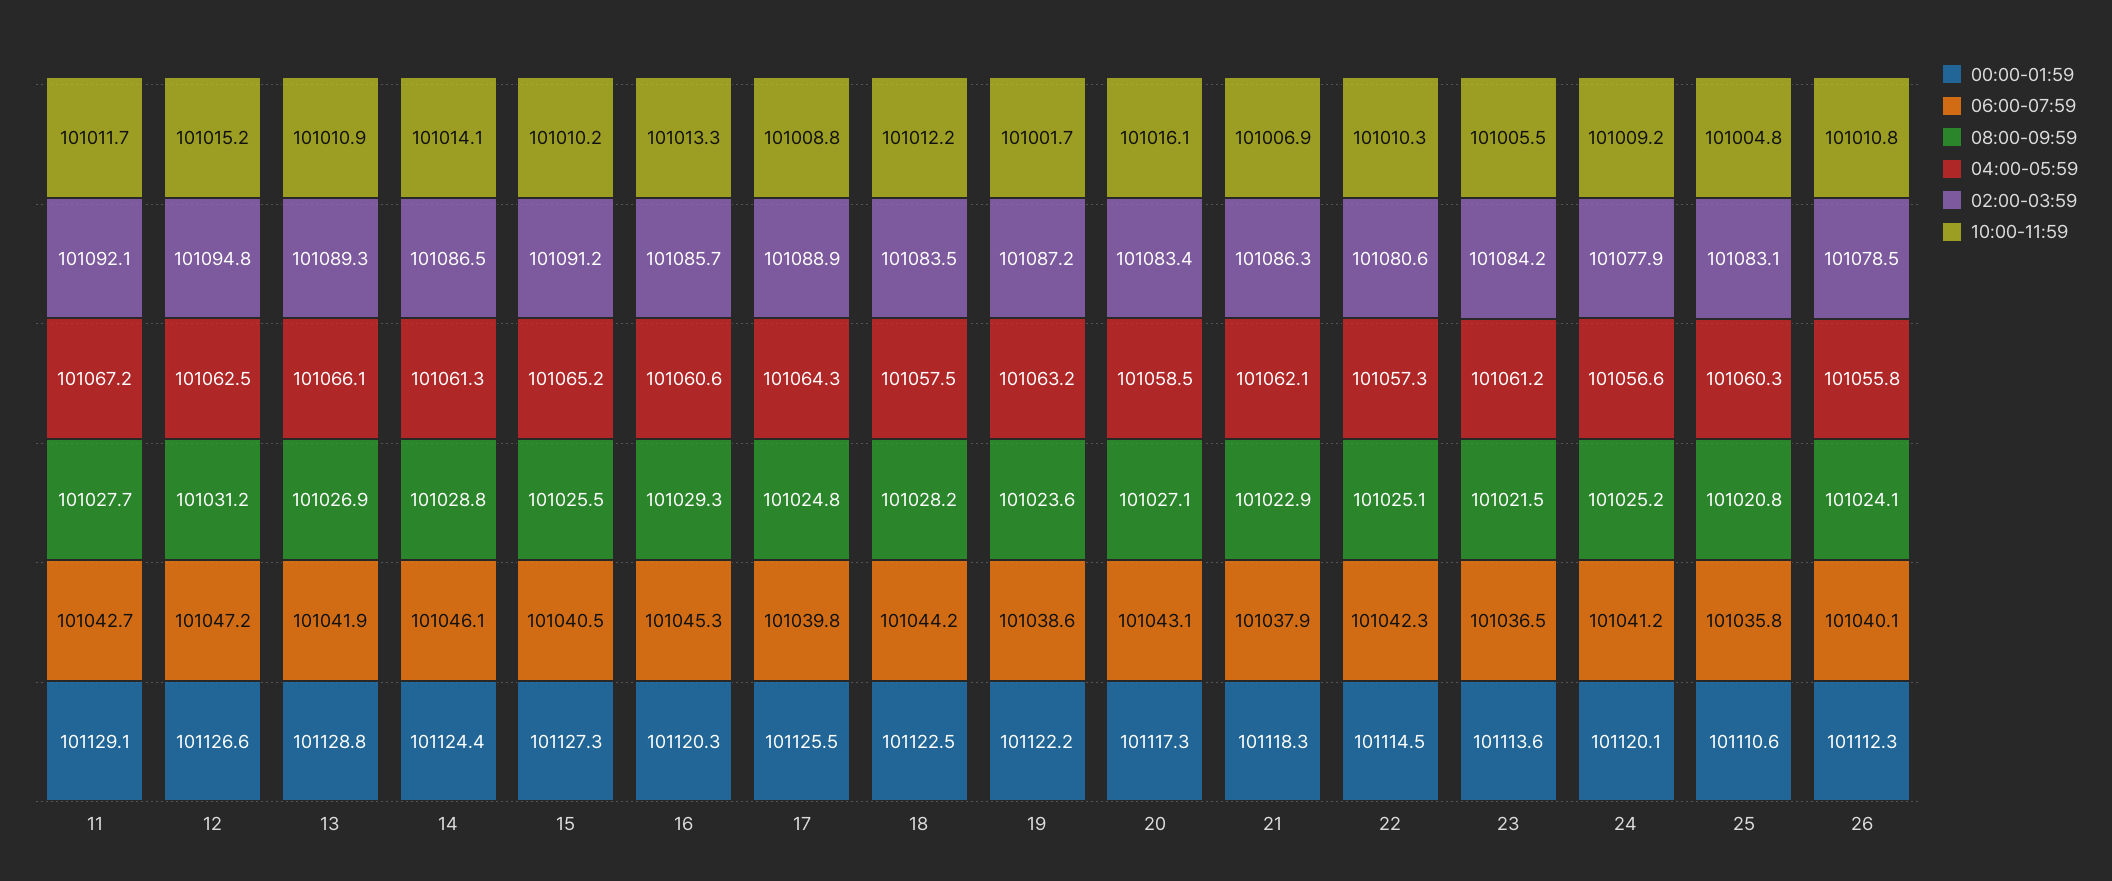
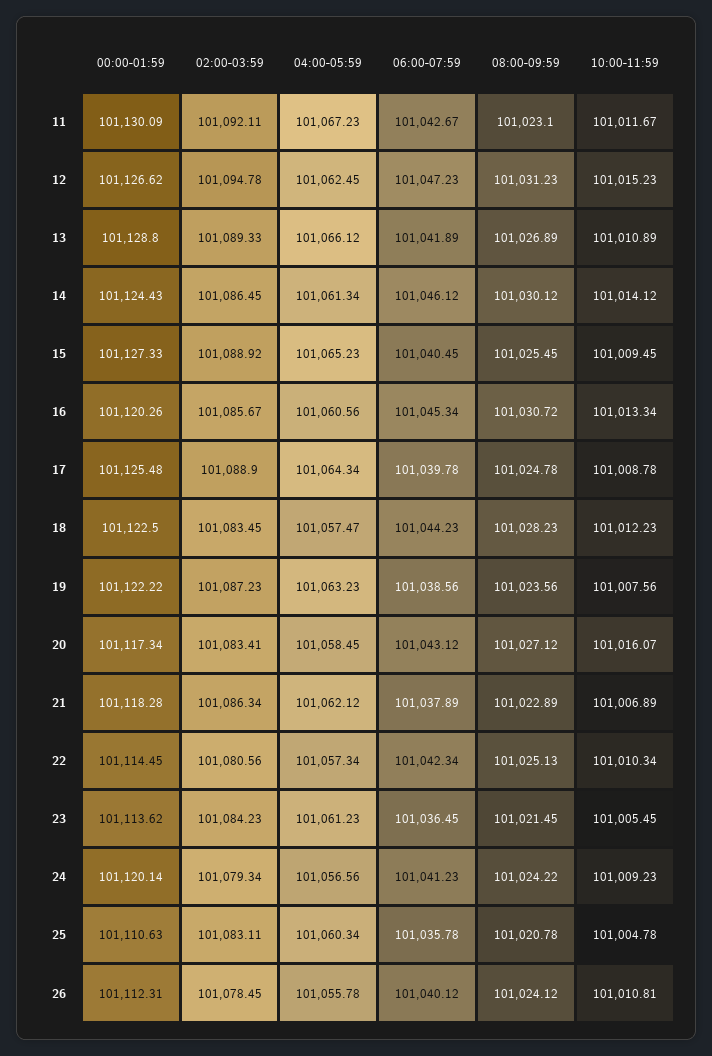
  {
    "00:00-01:59": {
-     "11": 101129.1,
+     "11": 101130.09,
      "12": 101126.62,
      "13": 101128.8,
      "14": 101124.43,
      "15": 101127.33,
      "16": 101120.26,
      "17": 101125.48,
      "18": 101122.5,
      "19": 101122.22,
      "20": 101117.34,
      "21": 101118.28,
      "22": 101114.45,
      "23": 101113.62,
      "24": 101120.14,
      "25": 101110.63,
      "26": 101112.31
    },
    "06:00-07:59": {
      "11": 101042.67,
      "12": 101047.23,
      "13": 101041.89,
      "14": 101046.12,
      "15": 101040.45,
      "16": 101045.34,
      "17": 101039.78,
      "18": 101044.23,
      "19": 101038.56,
      "20": 101043.12,
      "21": 101037.89,
      "22": 101042.34,
      "23": 101036.45,
      "24": 101041.23,
      "25": 101035.78,
      "26": 101040.12
    },
    "08:00-09:59": {
-     "11": 101027.7,
+     "11": 101023.1,
      "12": 101031.23,
      "13": 101026.89,
-     "14": 101028.8,
+     "14": 101030.12,
      "15": 101025.45,
-     "16": 101029.3,
+     "16": 101030.72,
      "17": 101024.78,
      "18": 101028.23,
      "19": 101023.56,
      "20": 101027.12,
      "21": 101022.89,
      "22": 101025.13,
      "23": 101021.45,
-     "24": 101025.2,
+     "24": 101024.22,
      "25": 101020.78,
      "26": 101024.12
    },
    "04:00-05:59": {
      "11": 101067.23,
      "12": 101062.45,
      "13": 101066.12,
      "14": 101061.34,
      "15": 101065.23,
      "16": 101060.56,
      "17": 101064.34,
      "18": 101057.47,
      "19": 101063.23,
      "20": 101058.45,
      "21": 101062.12,
      "22": 101057.34,
      "23": 101061.23,
      "24": 101056.56,
      "25": 101060.34,
      "26": 101055.78
    },
    "02:00-03:59": {
      "11": 101092.11,
      "12": 101094.78,
      "13": 101089.33,
      "14": 101086.45,
-     "15": 101091.2,
+     "15": 101088.92,
      "16": 101085.67,
      "17": 101088.9,
      "18": 101083.45,
      "19": 101087.23,
      "20": 101083.41,
      "21": 101086.34,
      "22": 101080.56,
      "23": 101084.23,
-     "24": 101077.9,
+     "24": 101079.34,
      "25": 101083.11,
      "26": 101078.45
    },
    "10:00-11:59": {
      "11": 101011.67,
      "12": 101015.23,
      "13": 101010.89,
      "14": 101014.12,
-     "15": 101010.2,
+     "15": 101009.45,
      "16": 101013.34,
      "17": 101008.78,
      "18": 101012.23,
-     "19": 101001.7,
+     "19": 101007.56,
      "20": 101016.07,
      "21": 101006.89,
      "22": 101010.34,
      "23": 101005.45,
      "24": 101009.23,
      "25": 101004.78,
      "26": 101010.81
    }
  }

